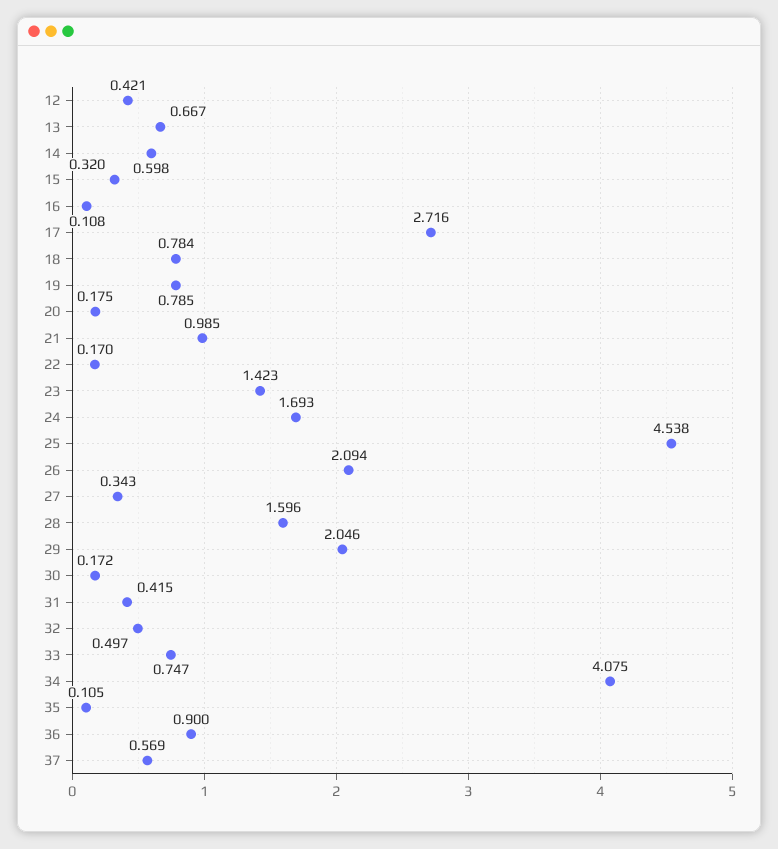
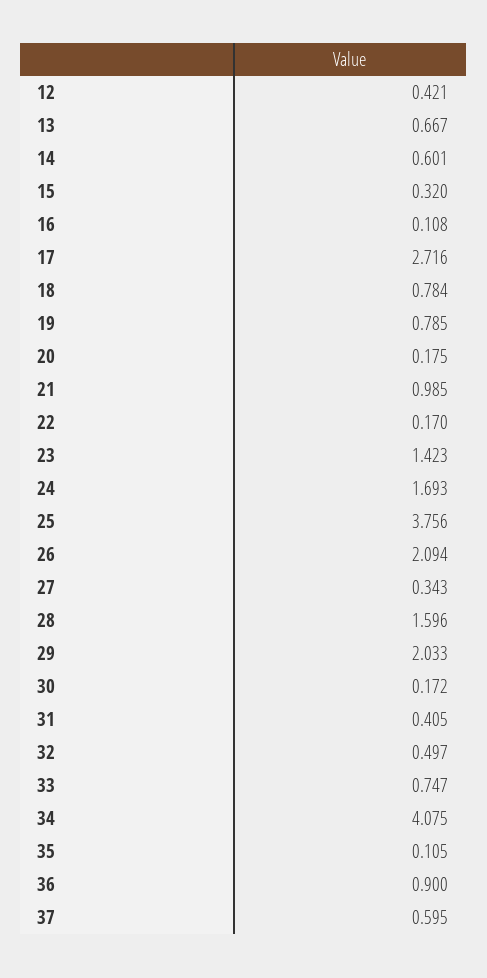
  {
    "12": 0.421,
    "13": 0.667,
-   "14": 0.598,
+   "14": 0.601,
    "15": 0.32,
    "16": 0.108,
    "17": 2.716,
    "18": 0.784,
    "19": 0.785,
    "20": 0.175,
    "21": 0.985,
    "22": 0.17,
    "23": 1.423,
    "24": 1.693,
-   "25": 4.538,
+   "25": 3.756,
    "26": 2.094,
    "27": 0.343,
    "28": 1.596,
-   "29": 2.046,
+   "29": 2.033,
    "30": 0.172,
-   "31": 0.415,
+   "31": 0.405,
    "32": 0.497,
    "33": 0.747,
    "34": 4.075,
    "35": 0.105,
    "36": 0.9,
-   "37": 0.569
+   "37": 0.595
  }

